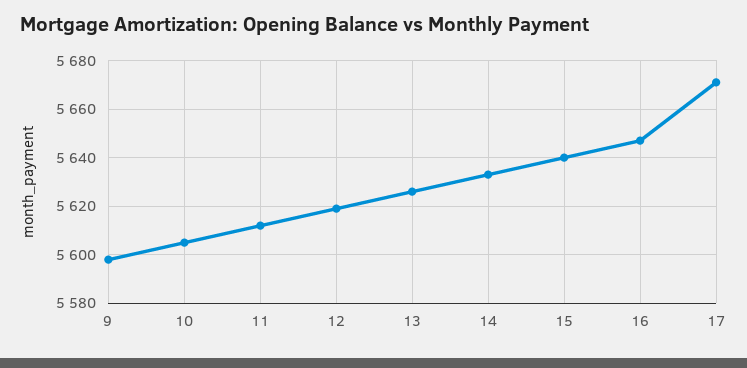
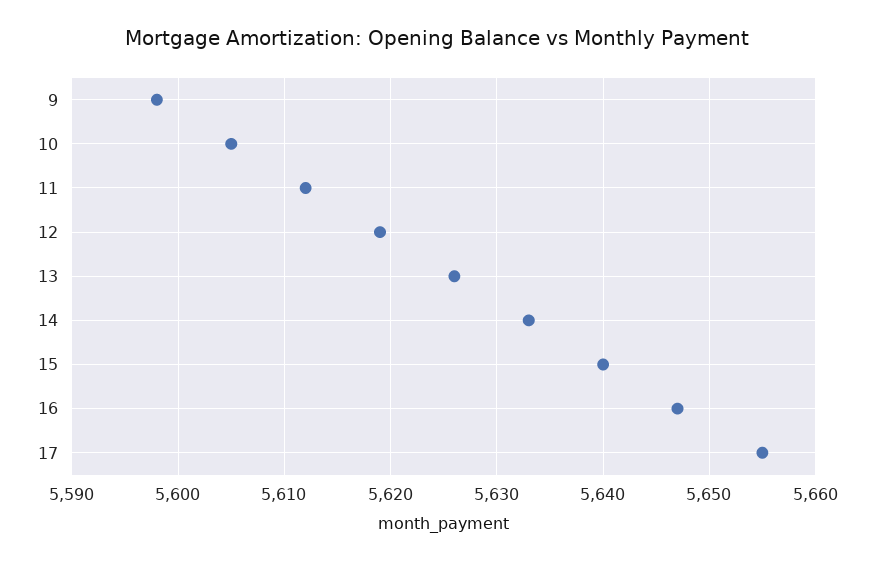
  {
    "9": 5598,
    "10": 5605,
    "11": 5612,
    "12": 5619,
    "13": 5626,
    "14": 5633,
    "15": 5640,
    "16": 5647,
-   "17": 5670
+   "17": 5655
  }

